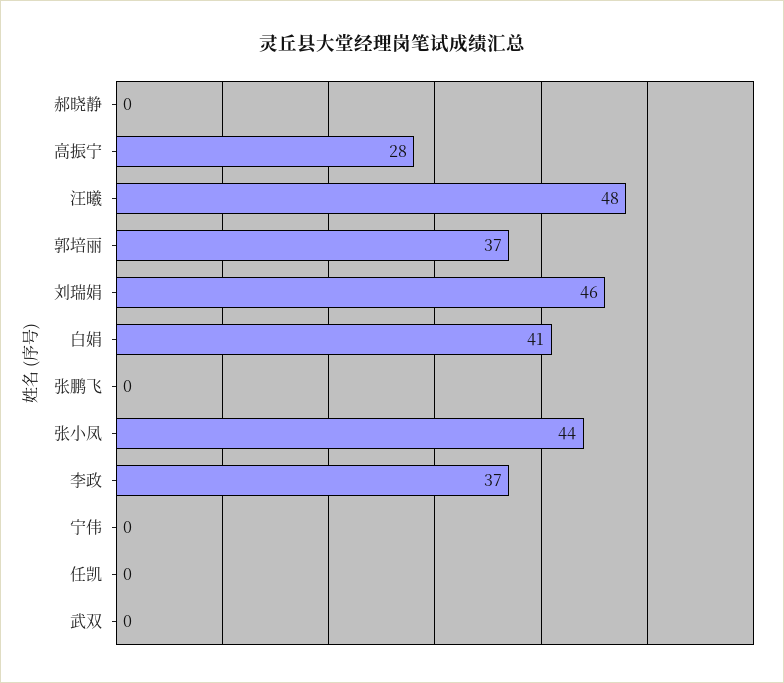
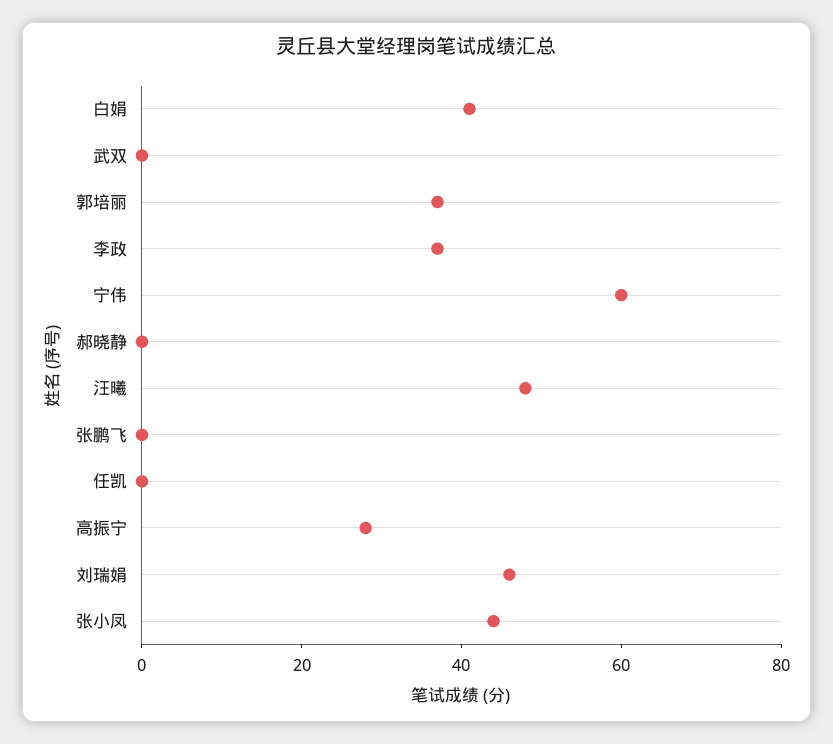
  {
    "郝晓静": 0,
    "高振宁": 28,
    "汪曦": 48,
    "郭培丽": 37,
    "刘瑞娟": 46,
    "白娟": 41,
    "张鹏飞": 0,
    "张小凤": 44,
    "李政": 37,
-   "宁伟": 0,
+   "宁伟": 60,
    "任凯": 0,
    "武双": 0
  }

